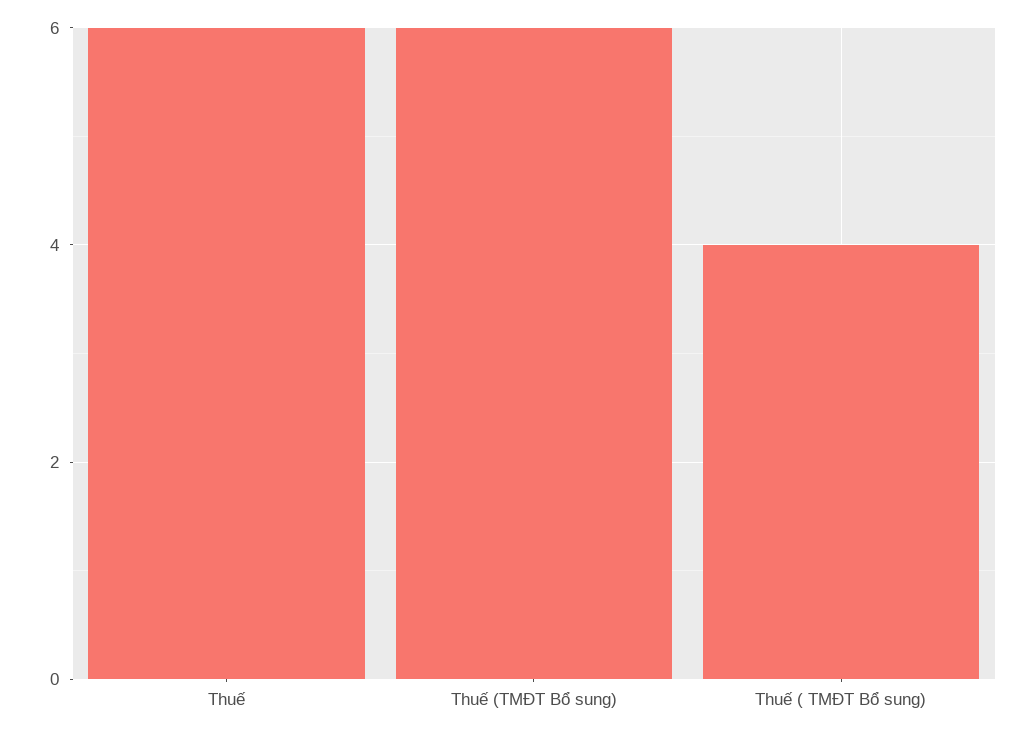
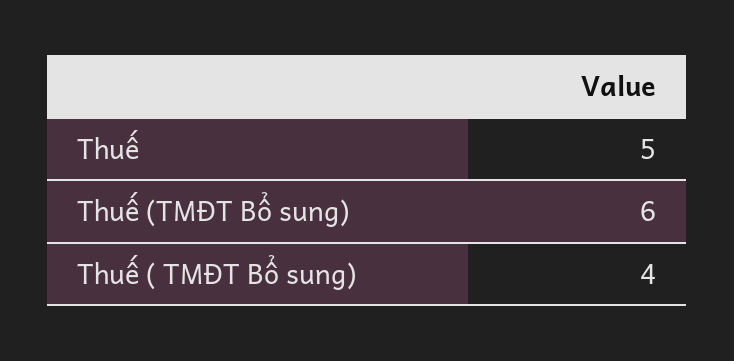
  {
-   "Thuế": 6,
+   "Thuế": 5,
    "Thuế (TMĐT Bổ sung)": 6,
    "Thuế ( TMĐT Bổ sung)": 4
  }

